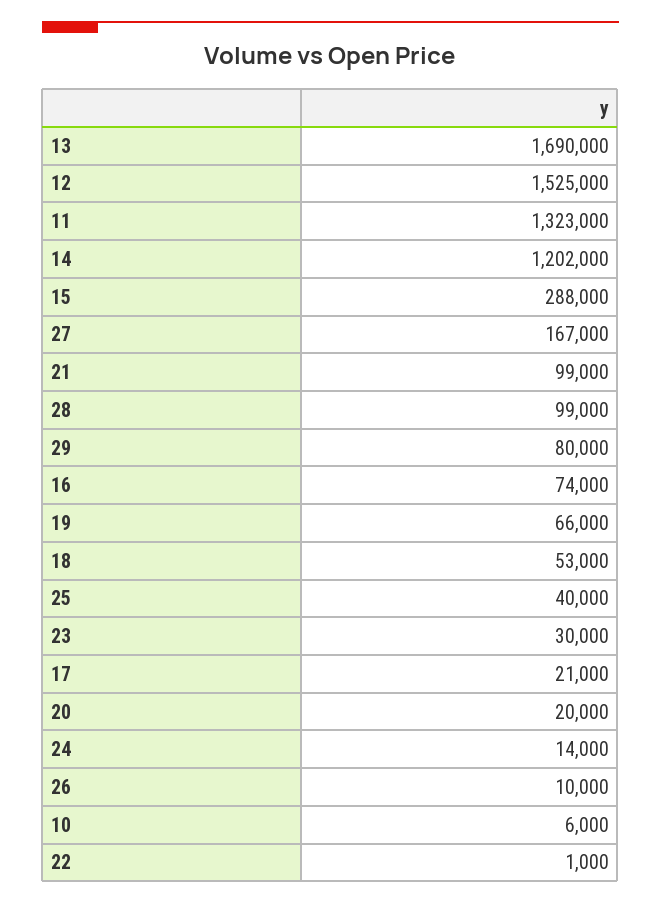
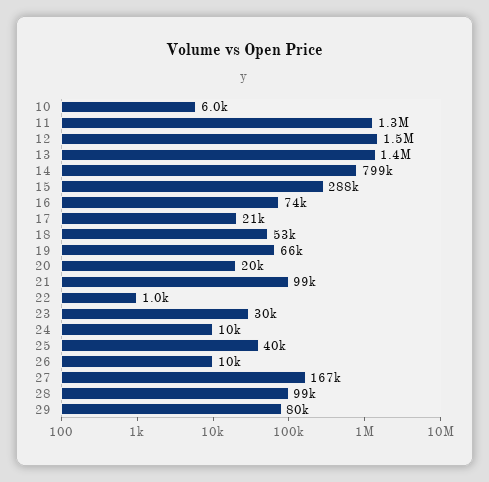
  {
-   "13": 1690000,
+   "13": 1400000,
    "12": 1525000,
    "11": 1323000,
-   "14": 1202000,
+   "14": 799000,
    "15": 288000,
    "27": 167000,
    "21": 99000,
    "28": 99000,
    "29": 80000,
    "16": 74000,
    "19": 66000,
    "18": 53000,
    "25": 40000,
    "23": 30000,
    "17": 21000,
    "20": 20000,
-   "24": 14000,
+   "24": 10000,
    "26": 10000,
    "10": 6000,
    "22": 1000
  }

